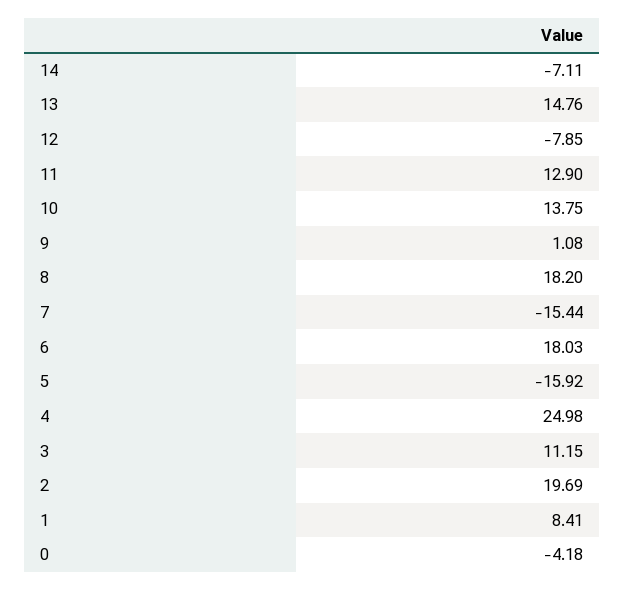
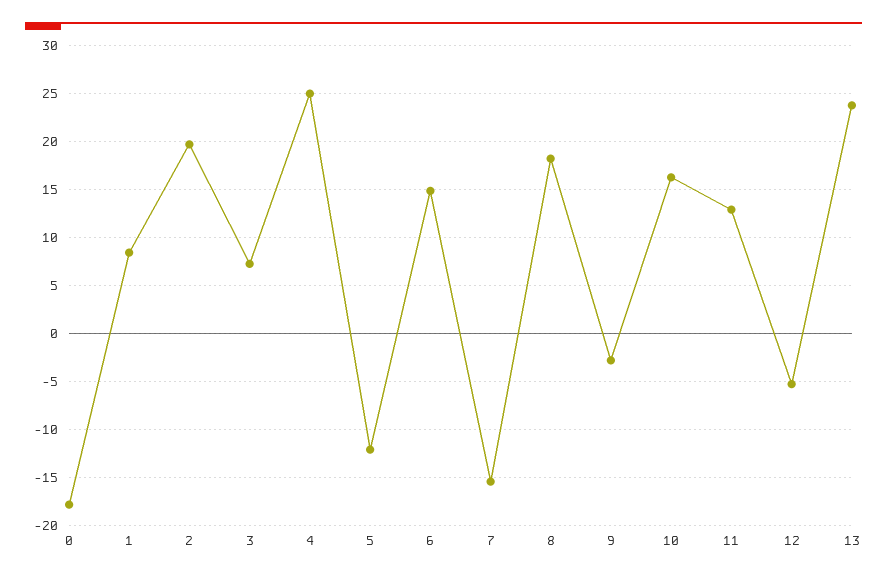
  {
-   "14": -7.11,
-   "13": 14.76,
+   "13": 24,
-   "12": -7.85,
+   "12": -5,
    "11": 12.9,
-   "10": 13.75,
+   "10": 16,
-   "9": 1.08,
+   "9": -3,
    "8": 18.2,
    "7": -15.44,
-   "6": 18.03,
+   "6": 15,
-   "5": -15.92,
+   "5": -12,
    "4": 24.98,
-   "3": 11.15,
+   "3": 7,
    "2": 19.69,
    "1": 8.41,
-   "0": -4.18
+   "0": -18
  }

